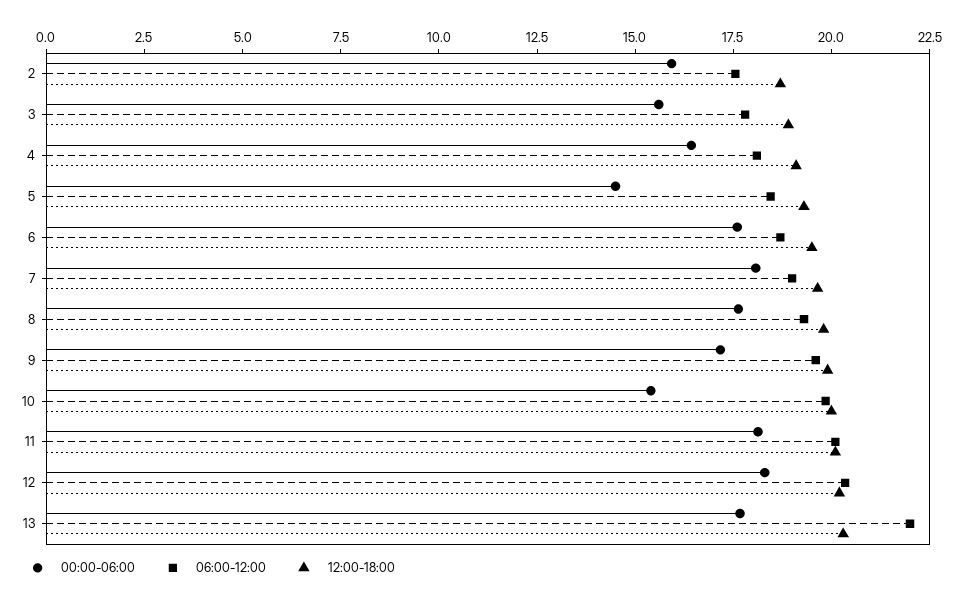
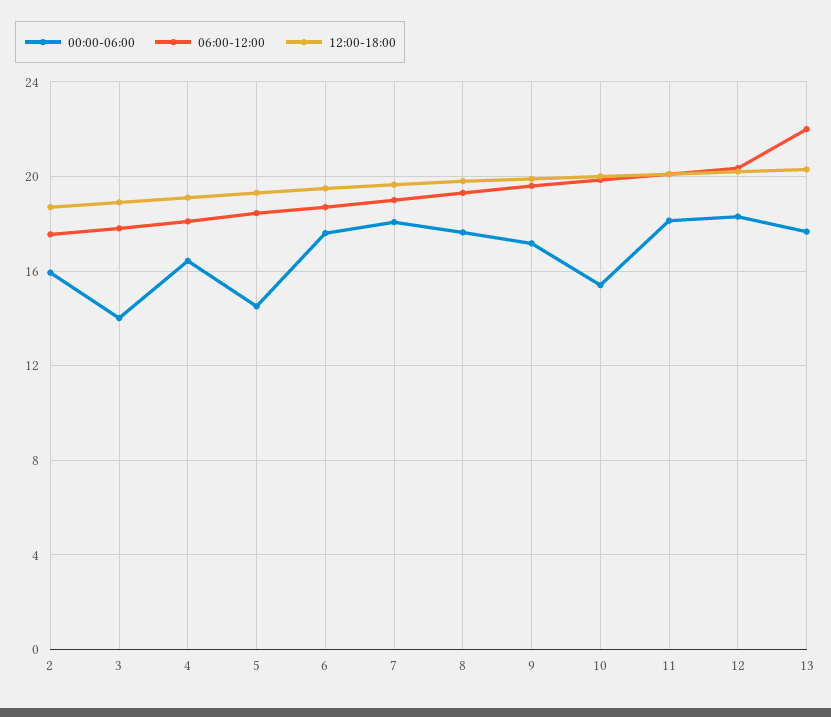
  {
    "00:00-06:00": {
      "2": 16,
-     "3": 15.5,
+     "3": 14,
      "4": 16.5,
      "5": 14.5,
      "6": 17.5,
      "7": 18,
      "8": 17.5,
      "9": 17,
      "10": 15.5,
      "11": 18,
      "12": 18.5,
      "13": 17.5
    },
    "06:00-12:00": {
      "2": 17.5,
      "3": 18,
      "4": 18,
      "5": 18.5,
      "6": 18.5,
      "7": 19,
      "8": 19.5,
      "9": 19.5,
      "10": 20,
      "11": 20,
      "12": 20.5,
      "13": 22
    },
    "12:00-18:00": {
      "2": 18.5,
      "3": 19,
      "4": 19,
      "5": 19.5,
      "6": 19.5,
      "7": 19.5,
      "8": 20,
      "9": 20,
      "10": 20,
      "11": 20,
      "12": 20,
      "13": 20.5
    }
  }

